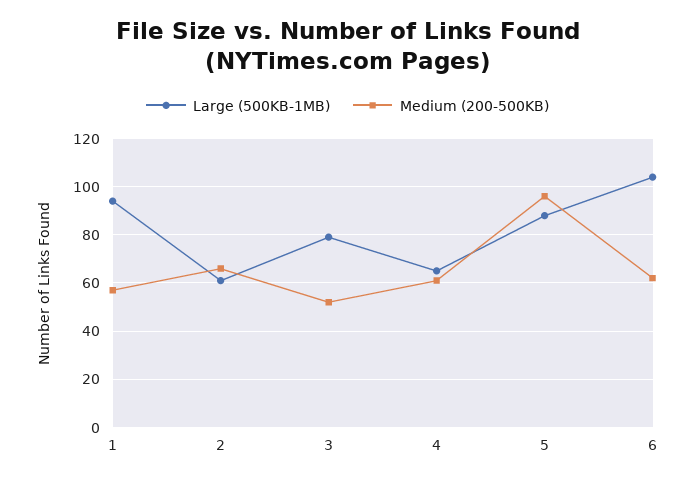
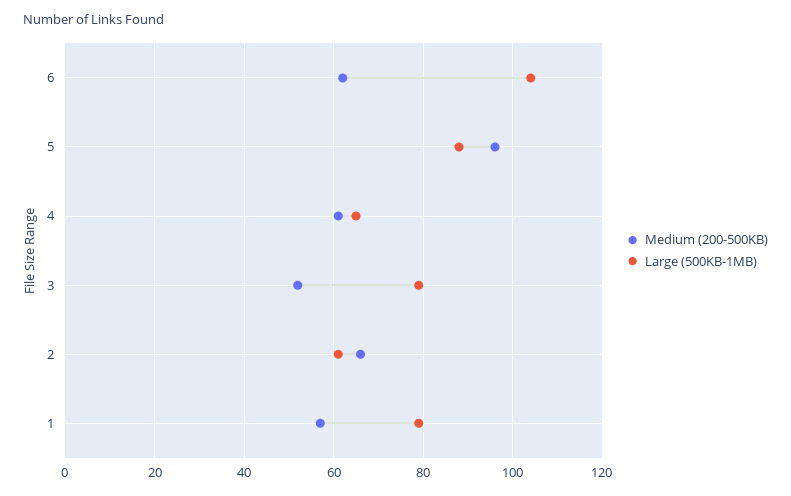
  {
    "Large (500KB-1MB)": {
-     "1": 95,
+     "1": 80,
      "2": 60,
      "3": 80,
      "4": 65,
      "5": 90,
      "6": 105
    },
    "Medium (200-500KB)": {
      "1": 55,
      "2": 65,
      "3": 50,
      "4": 60,
      "5": 95,
      "6": 60
    }
  }

